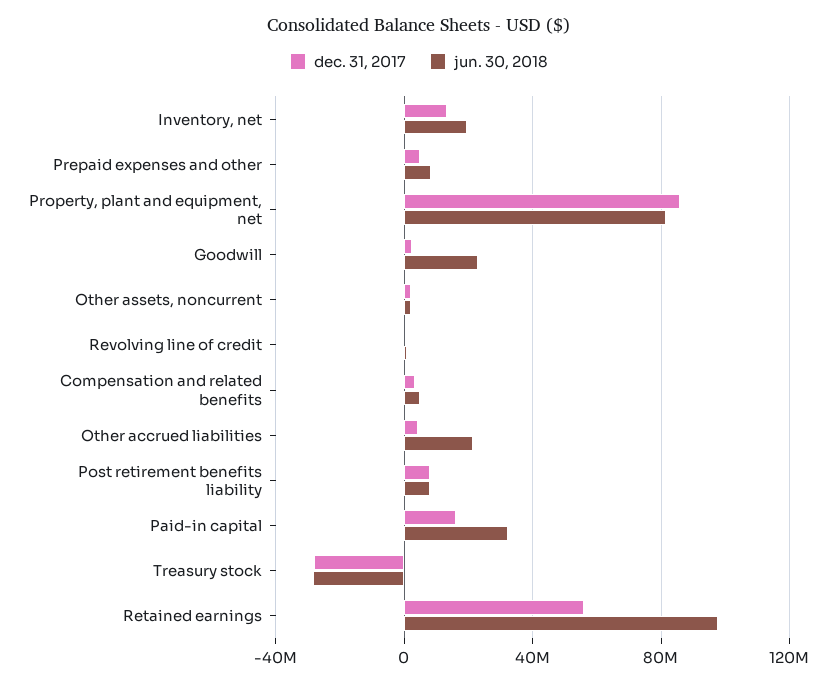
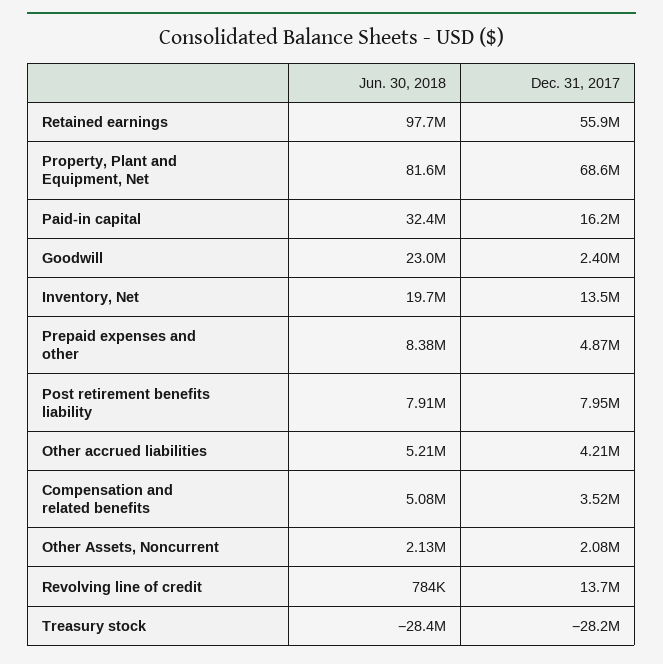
  {
    "dec. 31, 2017": {
      "Inventory, net": 13500000,
      "Prepaid expenses and other": 4870000,
-     "Property, plant and equipment, net": 85000000,
+     "Property, plant and equipment, net": 68600000,
      "Goodwill": 2400000,
      "Other assets, noncurrent": 2080000,
-     "Revolving line of credit": 0,
+     "Revolving line of credit": 13700000,
      "Compensation and related benefits": 3520000,
      "Other accrued liabilities": 4210000,
      "Post retirement benefits liability": 7950000,
      "Paid-in capital": 16200000,
      "Treasury stock": -28200000,
      "Retained earnings": 55900000
    },
    "jun. 30, 2018": {
      "Inventory, net": 19700000,
      "Prepaid expenses and other": 8380000,
      "Property, plant and equipment, net": 81600000,
      "Goodwill": 23000000,
      "Other assets, noncurrent": 2130000,
      "Revolving line of credit": 784000,
      "Compensation and related benefits": 5080000,
-     "Other accrued liabilities": 20000000,
+     "Other accrued liabilities": 5210000,
      "Post retirement benefits liability": 7910000,
      "Paid-in capital": 32400000,
      "Treasury stock": -28400000,
      "Retained earnings": 97700000
    }
  }

